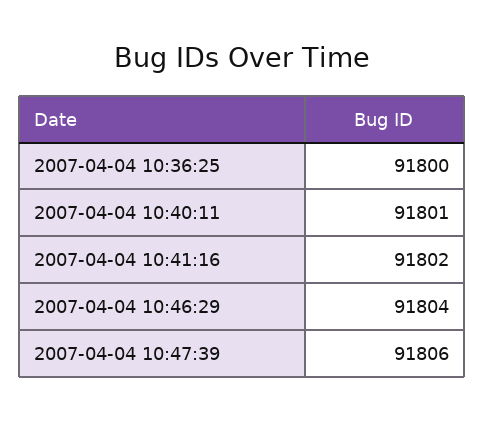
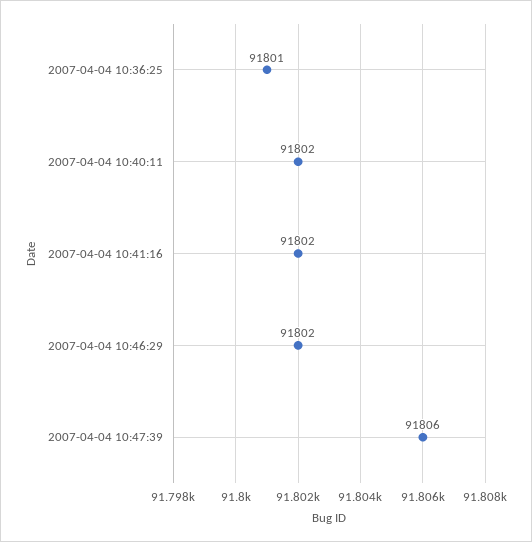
  {
-   "2007-04-04 10:36:25": 91800,
+   "2007-04-04 10:36:25": 91801,
-   "2007-04-04 10:40:11": 91801,
+   "2007-04-04 10:40:11": 91802,
    "2007-04-04 10:41:16": 91802,
-   "2007-04-04 10:46:29": 91804,
+   "2007-04-04 10:46:29": 91802,
    "2007-04-04 10:47:39": 91806
  }

